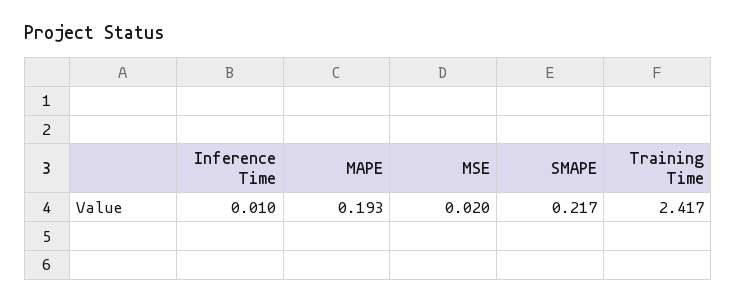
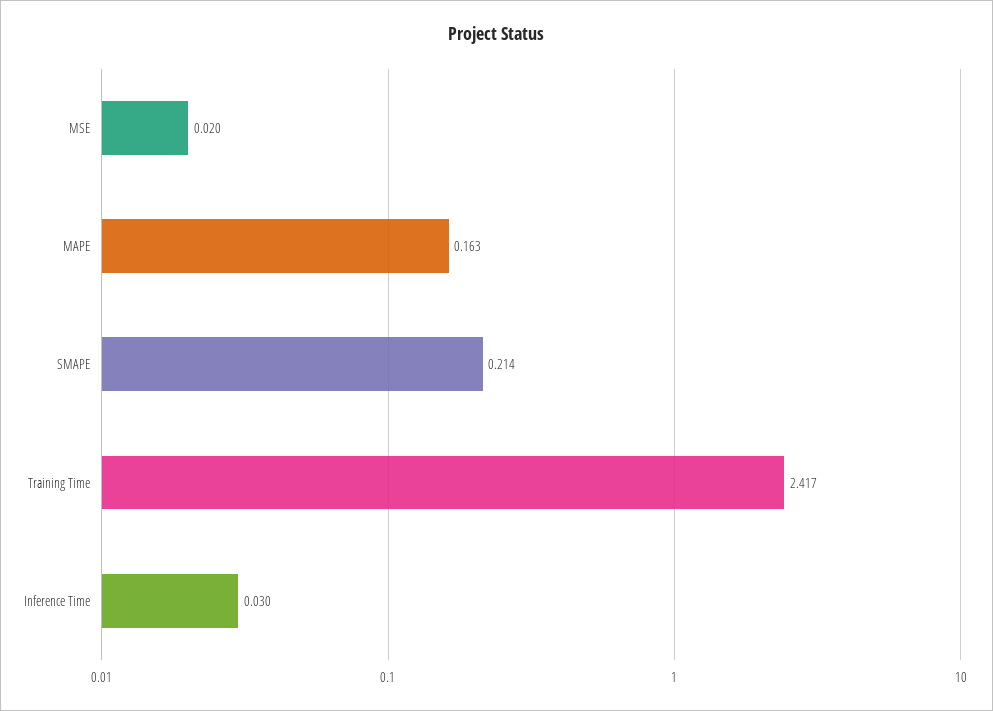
  {
-   "Inference Time": 0.01,
+   "Inference Time": 0.03,
-   "MAPE": 0.193,
+   "MAPE": 0.163,
    "MSE": 0.02,
-   "SMAPE": 0.217,
+   "SMAPE": 0.214,
    "Training Time": 2.417
  }

